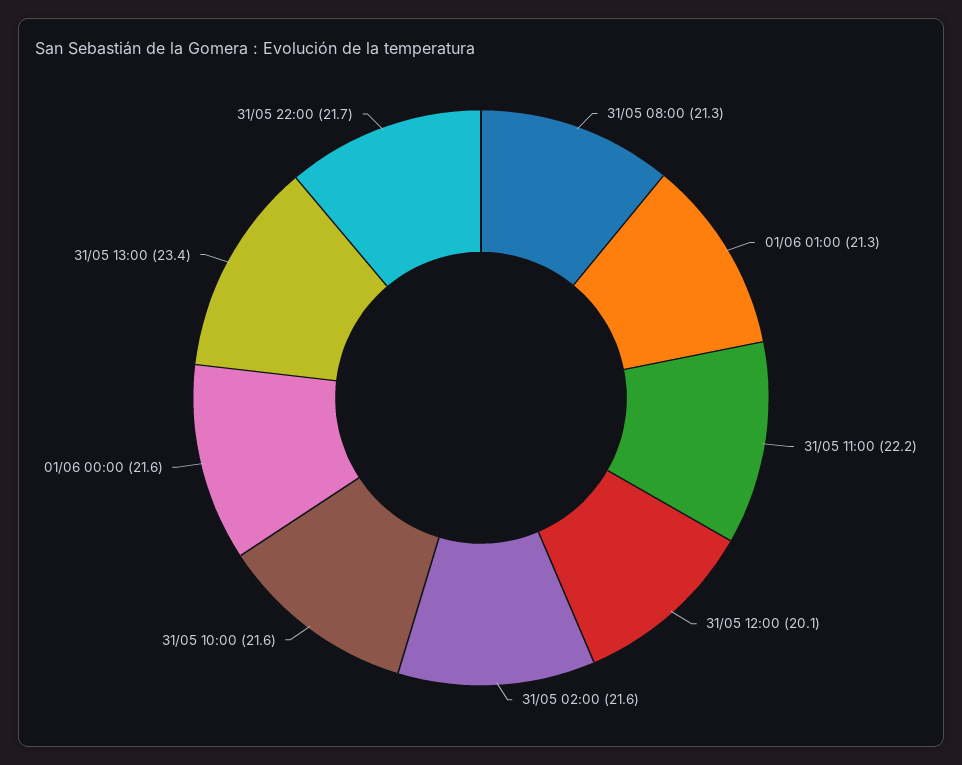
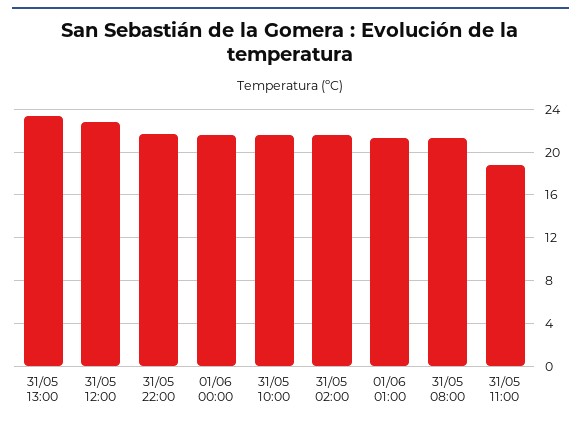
  {
    "31/05 08:00": 21.3,
    "01/06 01:00": 21.3,
-   "31/05 11:00": 22.2,
+   "31/05 11:00": 19,
-   "31/05 12:00": 20.1,
+   "31/05 12:00": 23,
    "31/05 02:00": 21.6,
    "31/05 10:00": 21.6,
    "01/06 00:00": 21.6,
    "31/05 13:00": 23.4,
    "31/05 22:00": 21.7
  }

